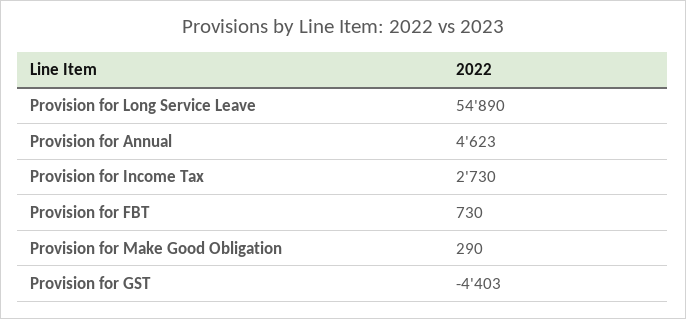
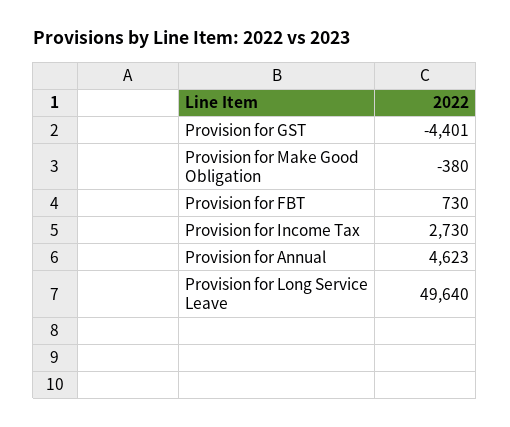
  {
-   "Provision for Long Service Leave": 54890,
+   "Provision for Long Service Leave": 49640,
    "Provision for Annual": 4623,
    "Provision for Income Tax": 2730,
    "Provision for FBT": 730,
-   "Provision for Make Good Obligation": 290,
+   "Provision for Make Good Obligation": -380,
-   "Provision for GST": -4403
+   "Provision for GST": -4401
  }

